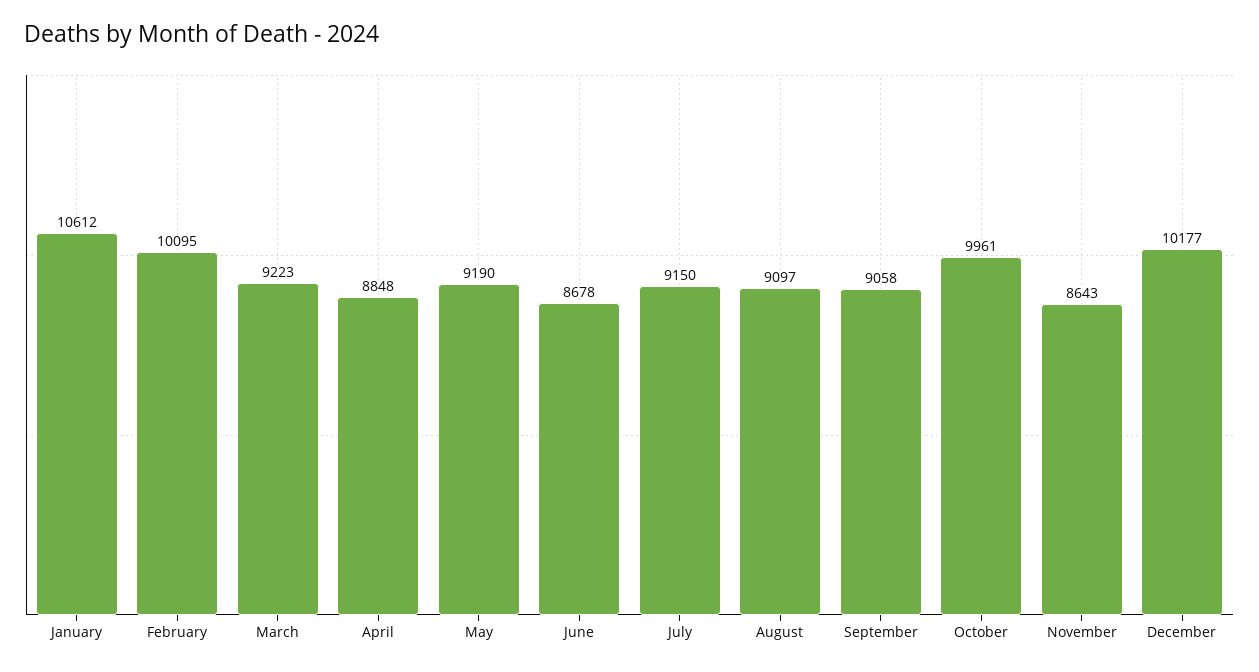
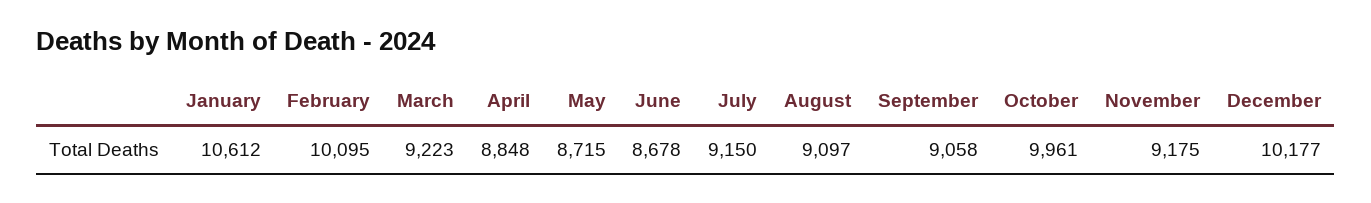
  {
    "January": 10612,
    "February": 10095,
    "March": 9223,
    "April": 8848,
-   "May": 9190,
+   "May": 8715,
    "June": 8678,
    "July": 9150,
    "August": 9097,
    "September": 9058,
    "October": 9961,
-   "November": 8643,
+   "November": 9175,
    "December": 10177
  }

